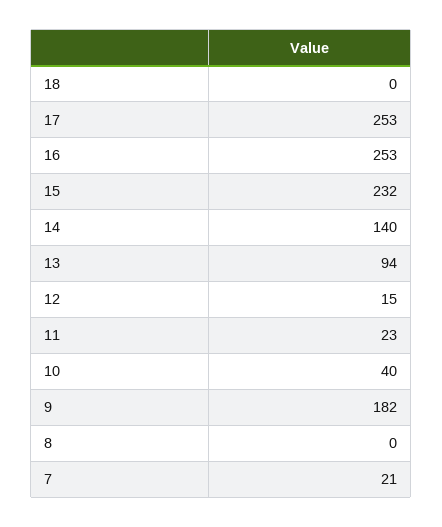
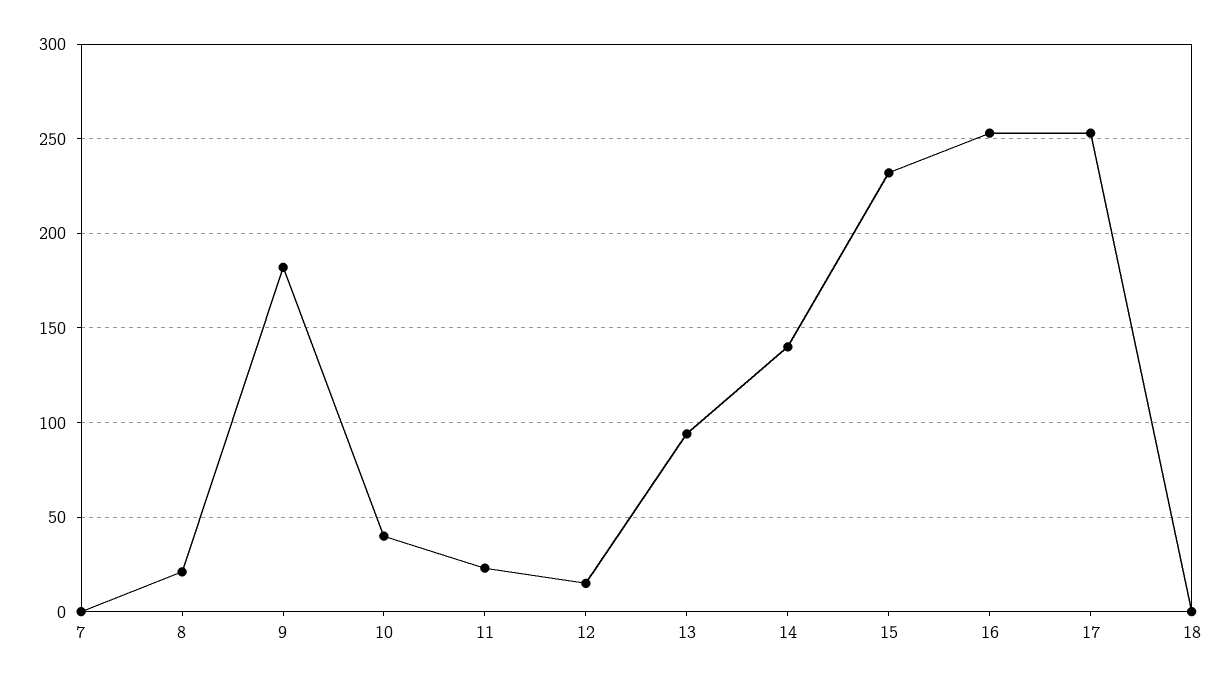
  {
    "18": 0,
    "17": 253,
    "16": 253,
    "15": 232,
    "14": 140,
    "13": 94,
    "12": 15,
    "11": 23,
    "10": 40,
    "9": 182,
-   "8": 0,
+   "8": 20,
-   "7": 21
+   "7": 0
  }

